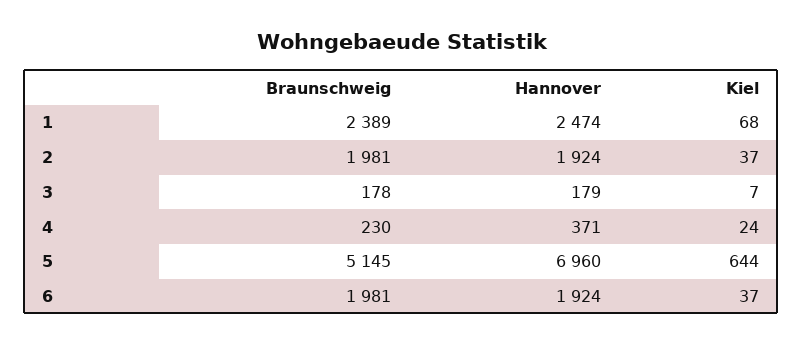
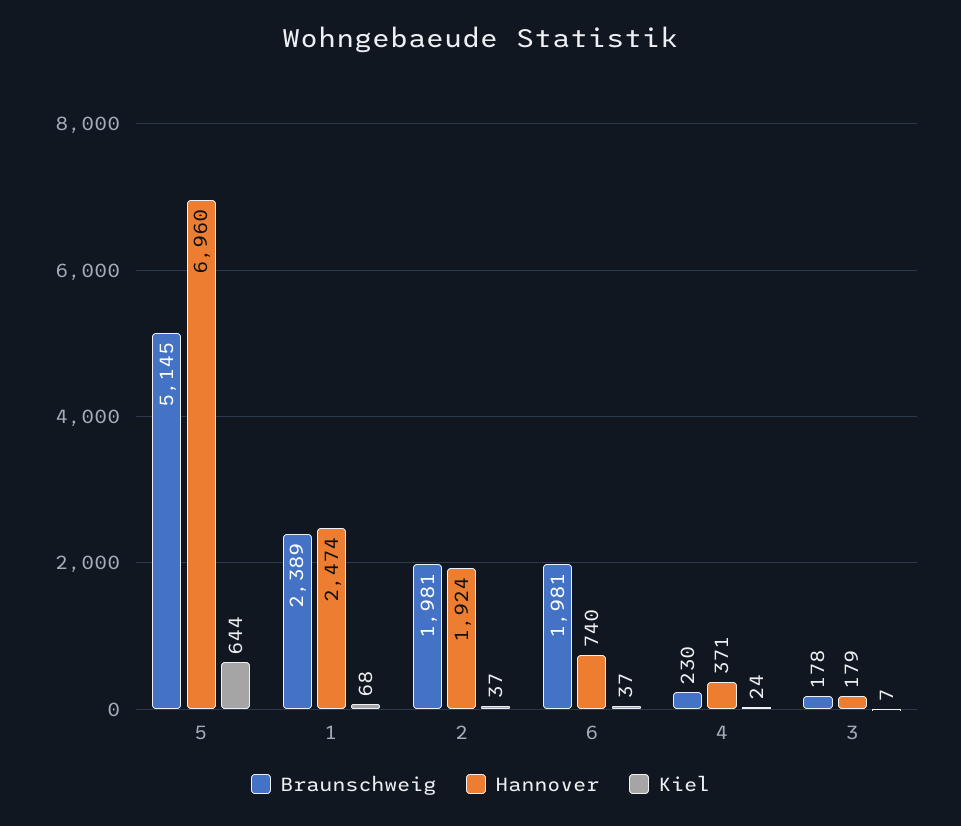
  {
    "Braunschweig": {
      "1": 2389,
      "2": 1981,
      "3": 178,
      "4": 230,
      "5": 5145,
      "6": 1981
    },
    "Hannover": {
      "1": 2474,
      "2": 1924,
      "3": 179,
      "4": 371,
      "5": 6960,
-     "6": 1924
+     "6": 740
    },
    "Kiel": {
      "1": 68,
      "2": 37,
      "3": 7,
      "4": 24,
      "5": 644,
      "6": 37
    }
  }

